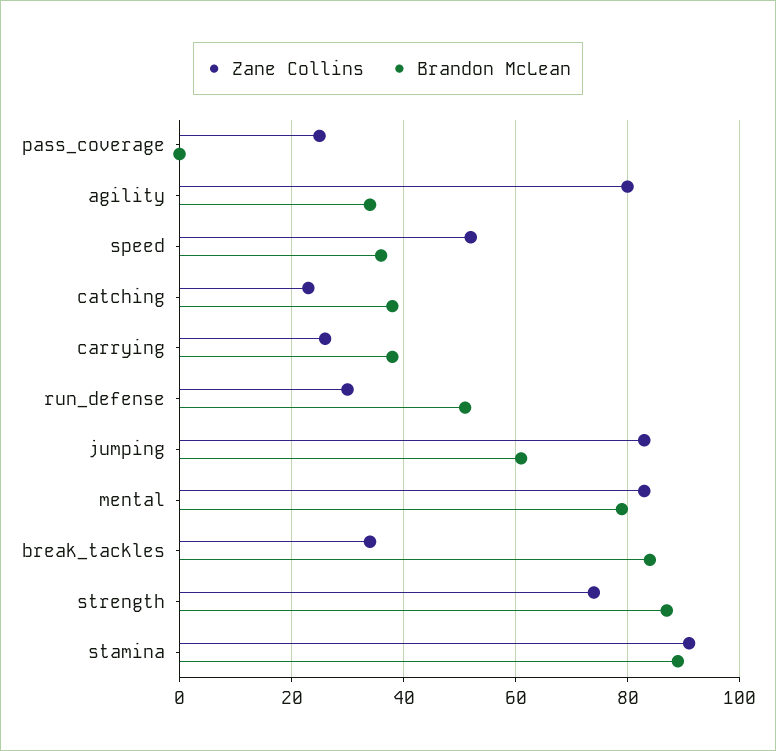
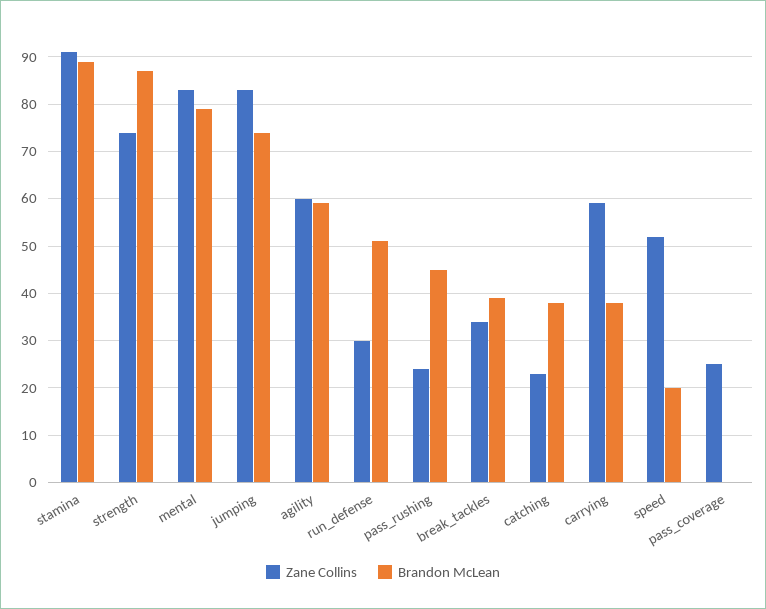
  {
    "Zane Collins": {
      "pass_coverage": 25,
-     "agility": 80,
+     "agility": 60,
      "speed": 50,
      "catching": 25,
-     "carrying": 25,
+     "carrying": 60,
      "run_defense": 30,
      "jumping": 85,
      "mental": 85,
      "break_tackles": 35,
      "strength": 75,
-     "stamina": 90
+     "stamina": 90,
+     "pass_rushing": 25
    },
    "Brandon McLean": {
      "pass_coverage": 0,
-     "agility": 35,
+     "agility": 60,
-     "speed": 35,
+     "speed": 20,
      "catching": 40,
      "carrying": 40,
      "run_defense": 50,
-     "jumping": 60,
+     "jumping": 75,
      "mental": 80,
-     "break_tackles": 85,
+     "break_tackles": 40,
      "strength": 85,
-     "stamina": 90
+     "stamina": 90,
+     "pass_rushing": 45
    }
  }

